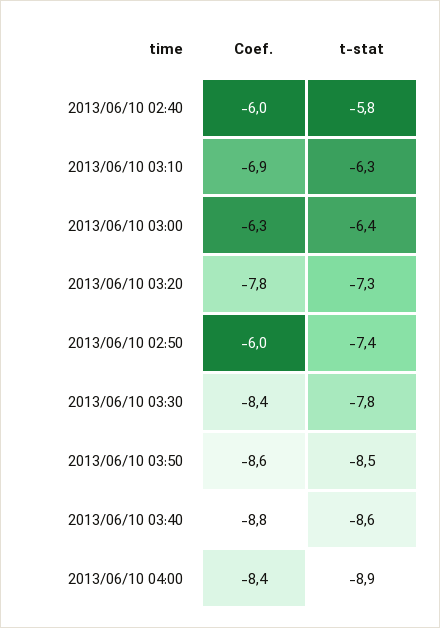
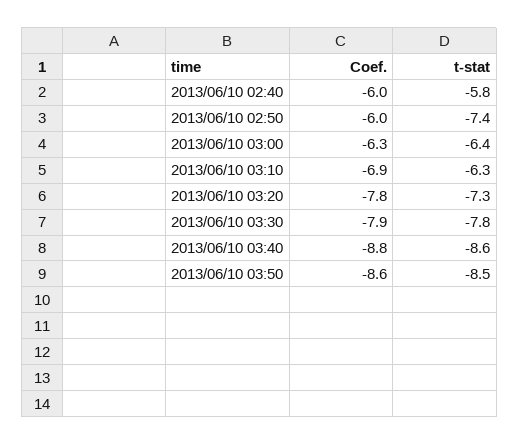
  {
    "Coef.": {
      "2013/06/10 02:40": -6,
      "2013/06/10 03:10": -6.9,
      "2013/06/10 03:00": -6.3,
      "2013/06/10 03:20": -7.8,
      "2013/06/10 02:50": -6,
-     "2013/06/10 03:30": -8.4,
+     "2013/06/10 03:30": -7.9,
      "2013/06/10 03:50": -8.6,
-     "2013/06/10 03:40": -8.8,
+     "2013/06/10 03:40": -8.8
-     "2013/06/10 04:00": -8.4
    },
    "t-stat": {
      "2013/06/10 02:40": -5.8,
      "2013/06/10 03:10": -6.3,
      "2013/06/10 03:00": -6.4,
      "2013/06/10 03:20": -7.3,
      "2013/06/10 02:50": -7.4,
      "2013/06/10 03:30": -7.8,
      "2013/06/10 03:50": -8.5,
-     "2013/06/10 03:40": -8.6,
+     "2013/06/10 03:40": -8.6
-     "2013/06/10 04:00": -8.9
    }
  }

